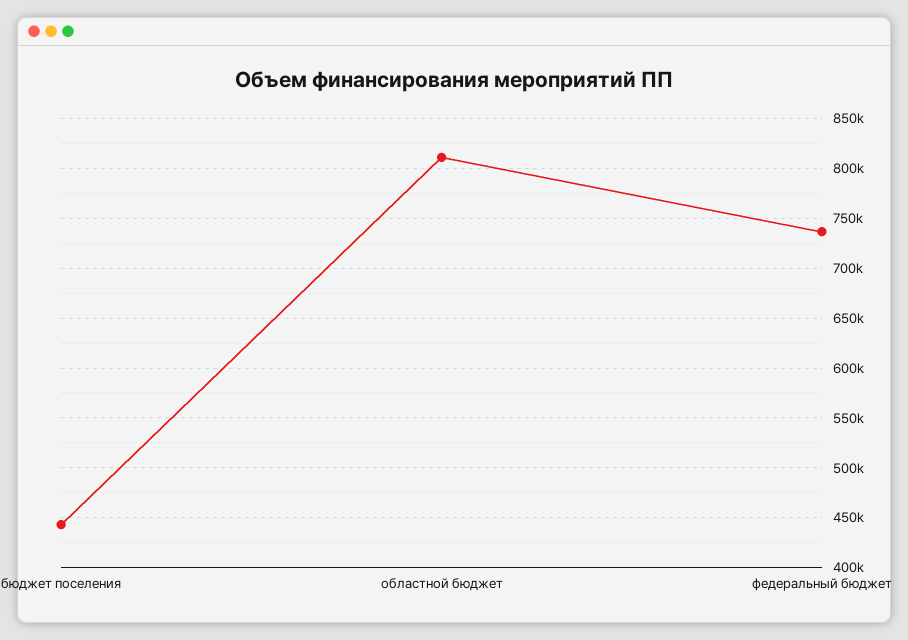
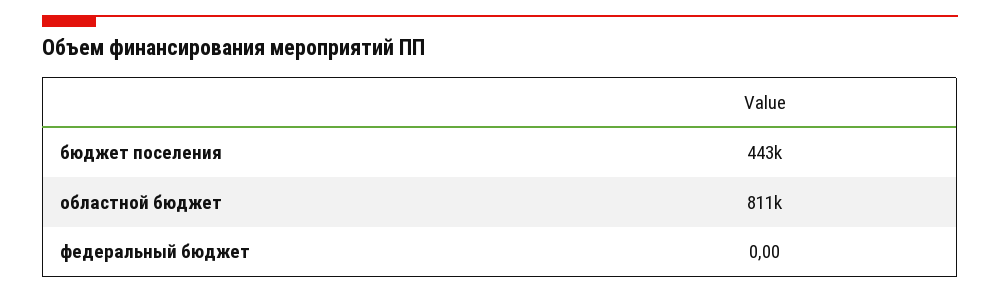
  {
    "бюджет поселения": 443000,
    "областной бюджет": 811000,
-   "федеральный бюджет": 740000
+   "федеральный бюджет": 0
  }

